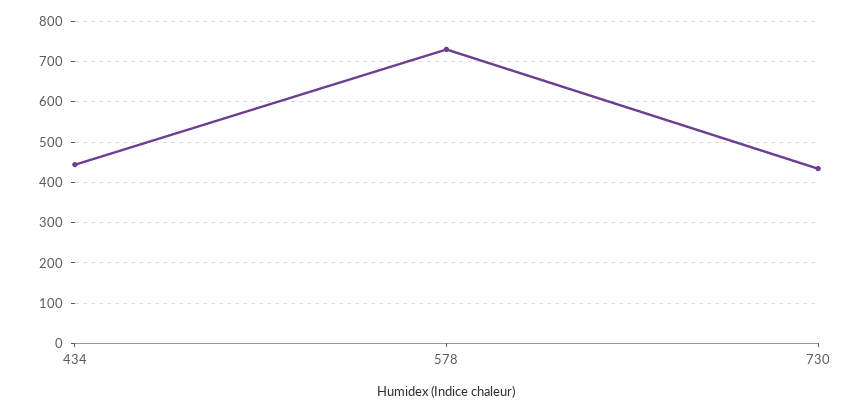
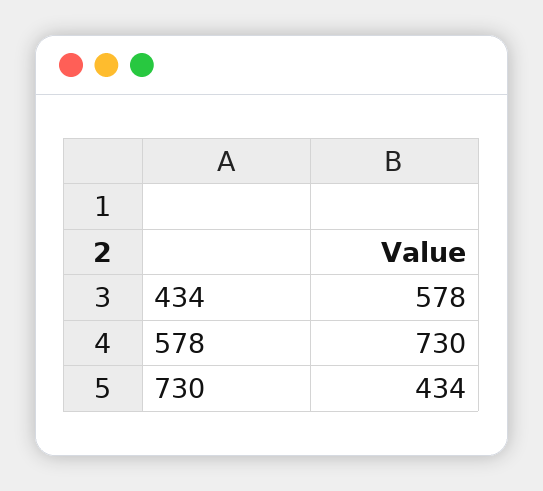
  {
-   "434": 440,
+   "434": 578,
    "578": 730,
    "730": 434
  }

